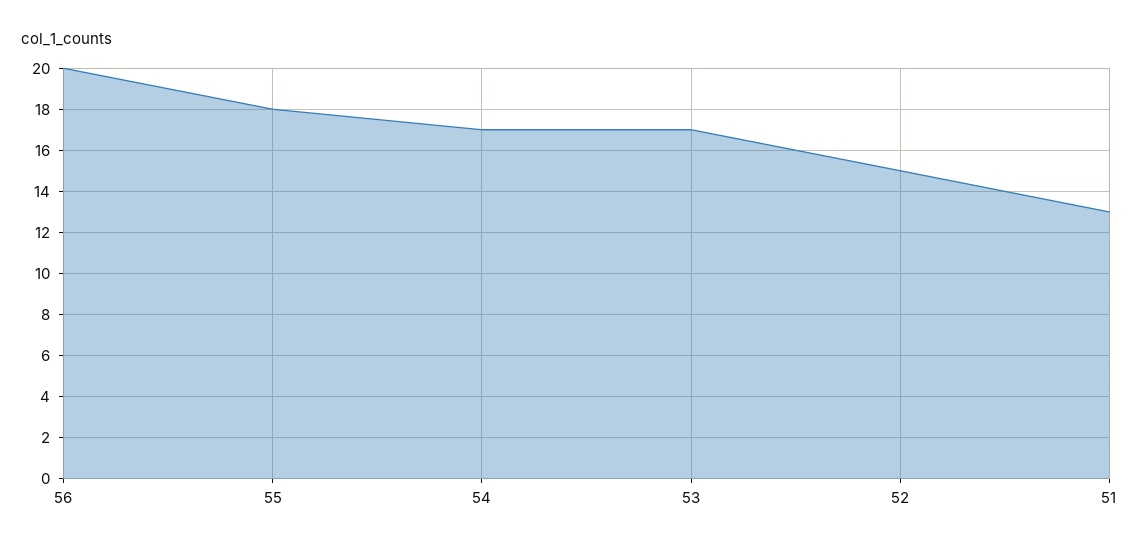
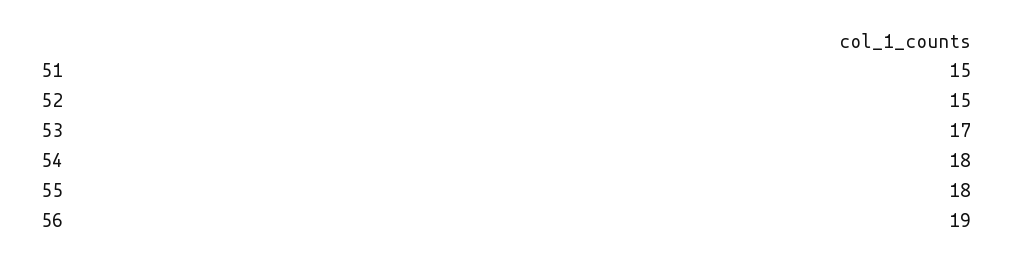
  {
-   "56": 20,
+   "56": 19,
    "55": 18,
-   "54": 17,
+   "54": 18,
    "53": 17,
    "52": 15,
-   "51": 13
+   "51": 15
  }

